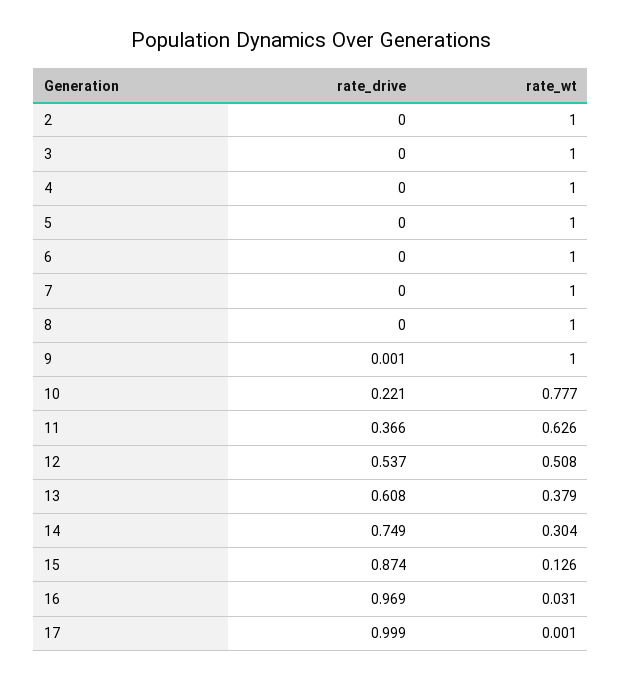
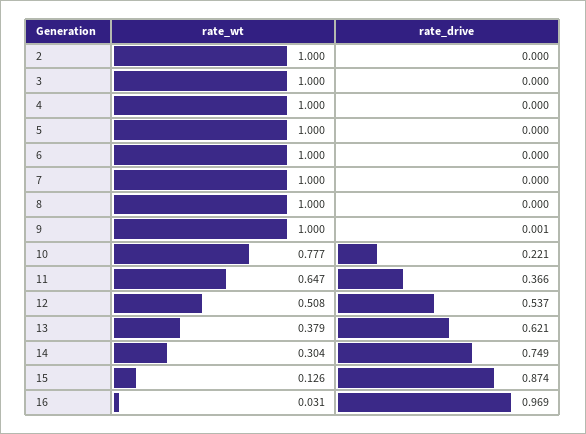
  {
    "rate_drive": {
      "2": 0,
      "3": 0,
      "4": 0,
      "5": 0,
      "6": 0,
      "7": 0,
      "8": 0,
      "9": 0.001,
      "10": 0.221,
      "11": 0.366,
      "12": 0.537,
-     "13": 0.608,
+     "13": 0.621,
      "14": 0.749,
      "15": 0.874,
-     "16": 0.969,
+     "16": 0.969
-     "17": 0.999
    },
    "rate_wt": {
      "2": 1,
      "3": 1,
      "4": 1,
      "5": 1,
      "6": 1,
      "7": 1,
      "8": 1,
      "9": 1,
      "10": 0.777,
-     "11": 0.626,
+     "11": 0.647,
      "12": 0.508,
      "13": 0.379,
      "14": 0.304,
      "15": 0.126,
-     "16": 0.031,
+     "16": 0.031
-     "17": 0.001
    }
  }

